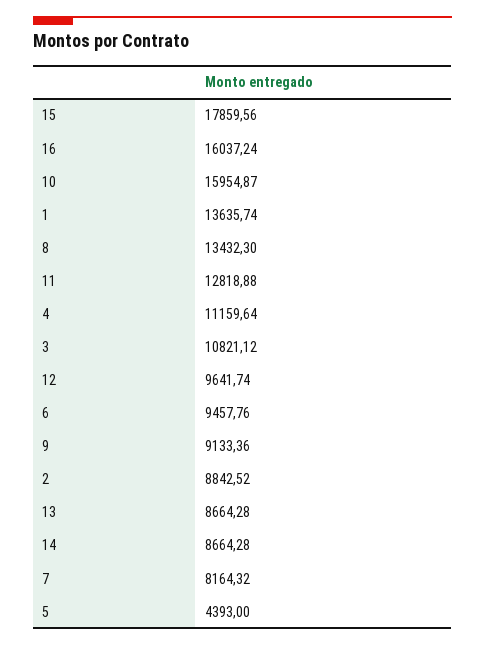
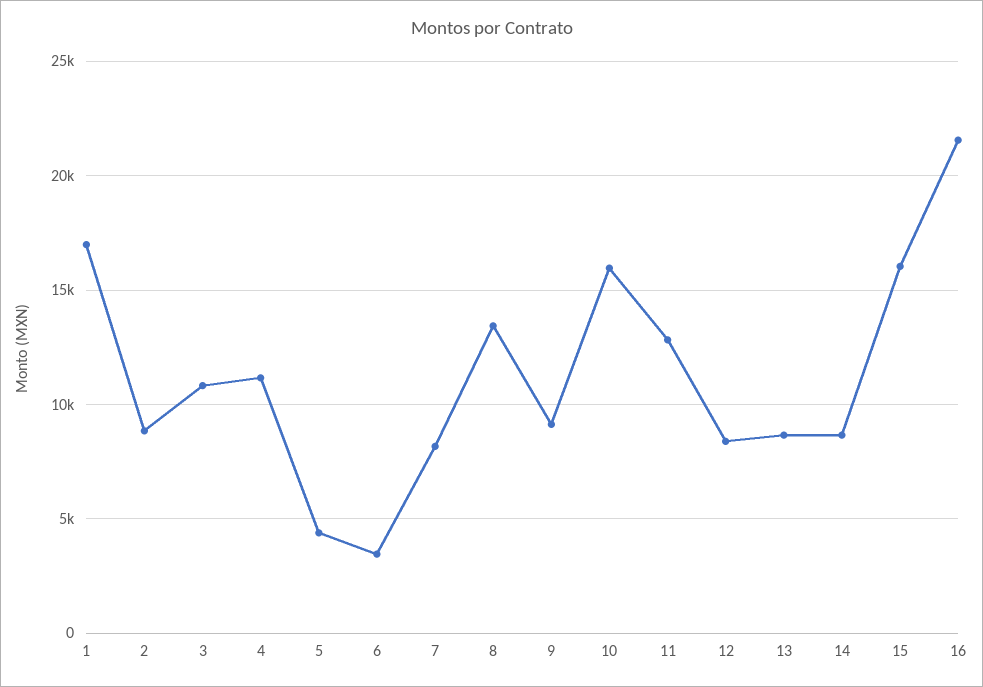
  {
-   "15": 17859.56,
+   "15": 16000,
-   "16": 16037.24,
+   "16": 21500,
    "10": 15954.87,
-   "1": 13635.74,
+   "1": 17000,
    "8": 13432.3,
    "11": 12818.88,
    "4": 11159.64,
    "3": 10821.12,
-   "12": 9641.74,
+   "12": 8500,
-   "6": 9457.76,
+   "6": 3500,
    "9": 9133.36,
    "2": 8842.52,
    "13": 8664.28,
    "14": 8664.28,
    "7": 8164.32,
    "5": 4393
  }

